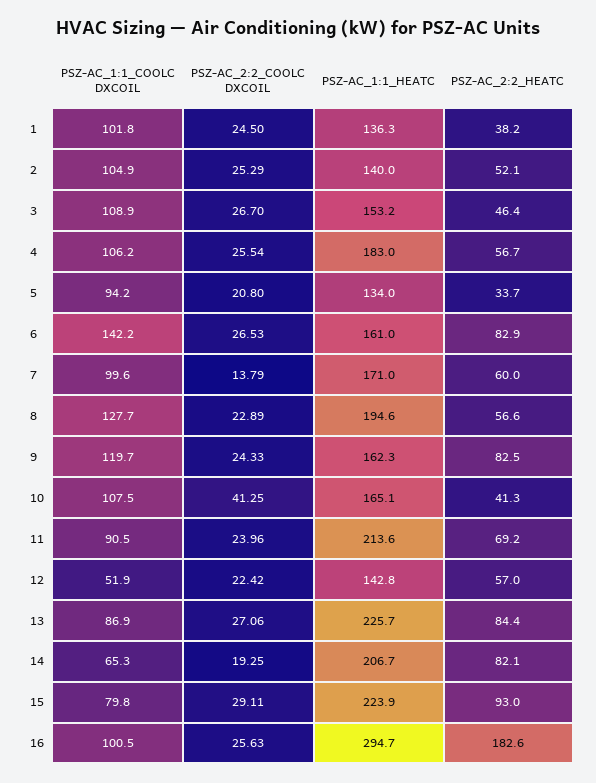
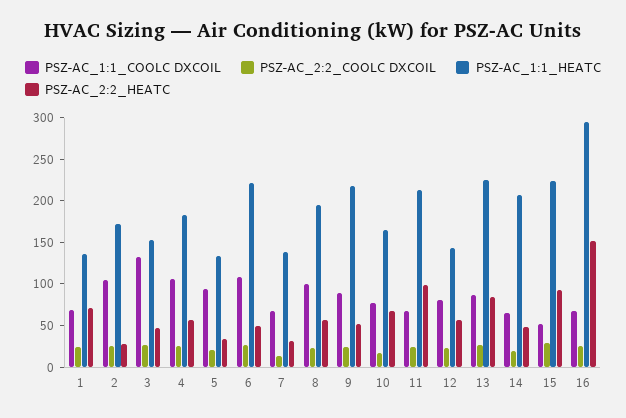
  {
    "PSZ-AC_1:1_COOLC DXCOIL": {
-     "1": 101.8,
+     "1": 70,
      "2": 104.9,
-     "3": 108.9,
+     "3": 130,
      "4": 106.2,
      "5": 94.2,
-     "6": 142.2,
+     "6": 110,
-     "7": 99.6,
+     "7": 70,
-     "8": 127.7,
+     "8": 100,
-     "9": 119.7,
+     "9": 90,
-     "10": 107.5,
+     "10": 80,
-     "11": 90.5,
+     "11": 70,
-     "12": 51.9,
+     "12": 80,
      "13": 86.9,
      "14": 65.3,
-     "15": 79.8,
+     "15": 50,
-     "16": 100.5
+     "16": 70
    },
    "PSZ-AC_2:2_COOLC DXCOIL": {
      "1": 24.5,
      "2": 25.29,
      "3": 26.7,
      "4": 25.54,
      "5": 20.8,
      "6": 26.53,
      "7": 13.79,
      "8": 22.89,
      "9": 24.33,
-     "10": 41.25,
+     "10": 20,
      "11": 23.96,
      "12": 22.42,
      "13": 27.06,
      "14": 19.25,
      "15": 29.11,
      "16": 25.63
    },
    "PSZ-AC_1:1_HEATC": {
      "1": 136.3,
-     "2": 140,
+     "2": 170,
      "3": 153.2,
      "4": 183,
      "5": 134,
-     "6": 161,
+     "6": 220,
-     "7": 171,
+     "7": 140,
      "8": 194.6,
-     "9": 162.3,
+     "9": 220,
      "10": 165.1,
      "11": 213.6,
      "12": 142.8,
      "13": 225.7,
      "14": 206.7,
      "15": 223.9,
      "16": 294.7
    },
    "PSZ-AC_2:2_HEATC": {
-     "1": 38.2,
+     "1": 70,
-     "2": 52.1,
+     "2": 30,
      "3": 46.4,
      "4": 56.7,
      "5": 33.7,
-     "6": 82.9,
+     "6": 50,
-     "7": 60,
+     "7": 30,
      "8": 56.6,
-     "9": 82.5,
+     "9": 50,
-     "10": 41.3,
+     "10": 70,
-     "11": 69.2,
+     "11": 100,
      "12": 57,
      "13": 84.4,
-     "14": 82.1,
+     "14": 50,
      "15": 93,
-     "16": 182.6
+     "16": 150
    }
  }

